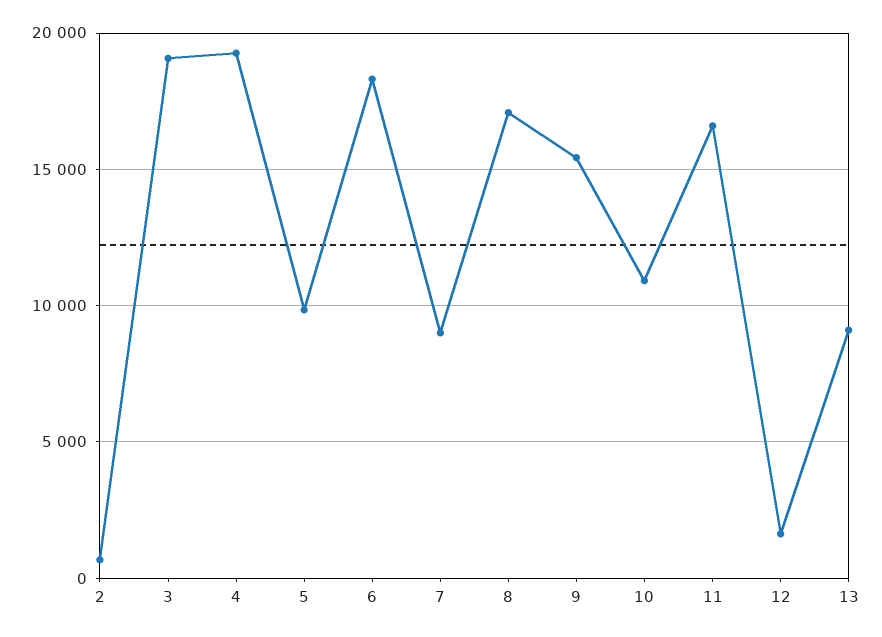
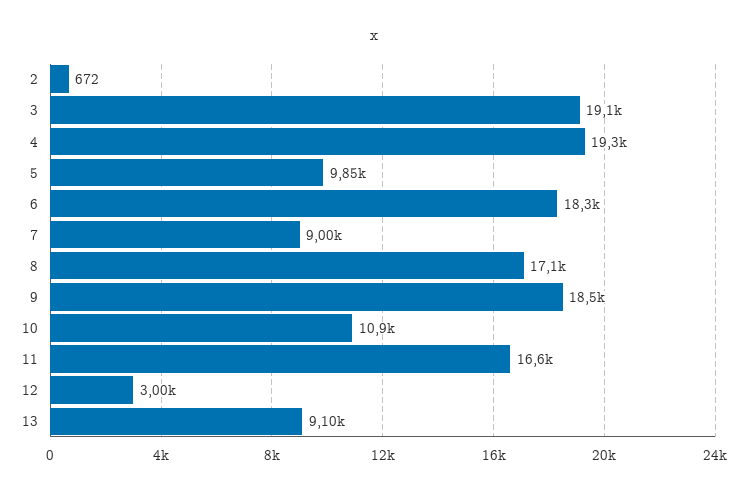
  {
    "2": 672,
    "3": 19100,
    "4": 19300,
    "5": 9850,
    "6": 18300,
    "7": 9000,
    "8": 17100,
-   "9": 15500,
+   "9": 18500,
    "10": 10900,
    "11": 16600,
-   "12": 1500,
+   "12": 3000,
    "13": 9100
  }

